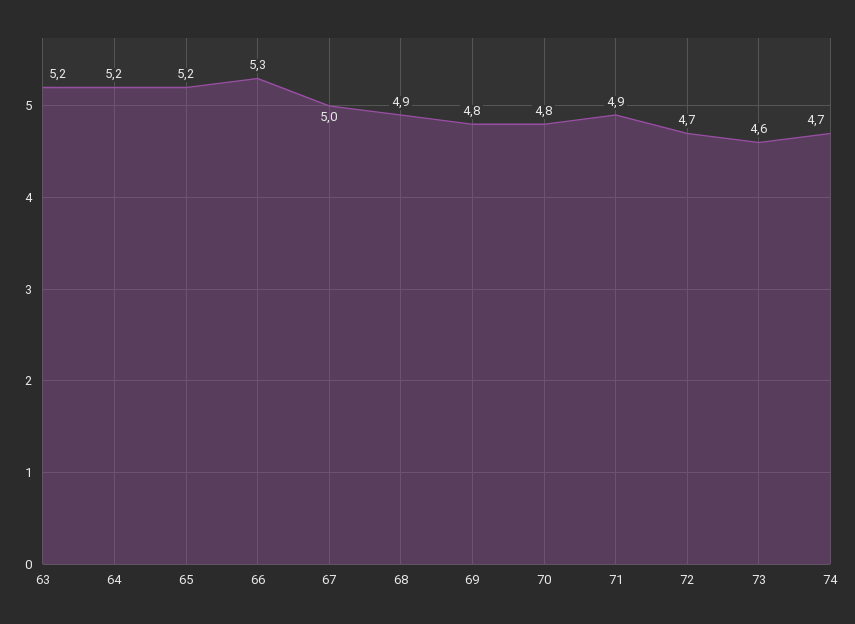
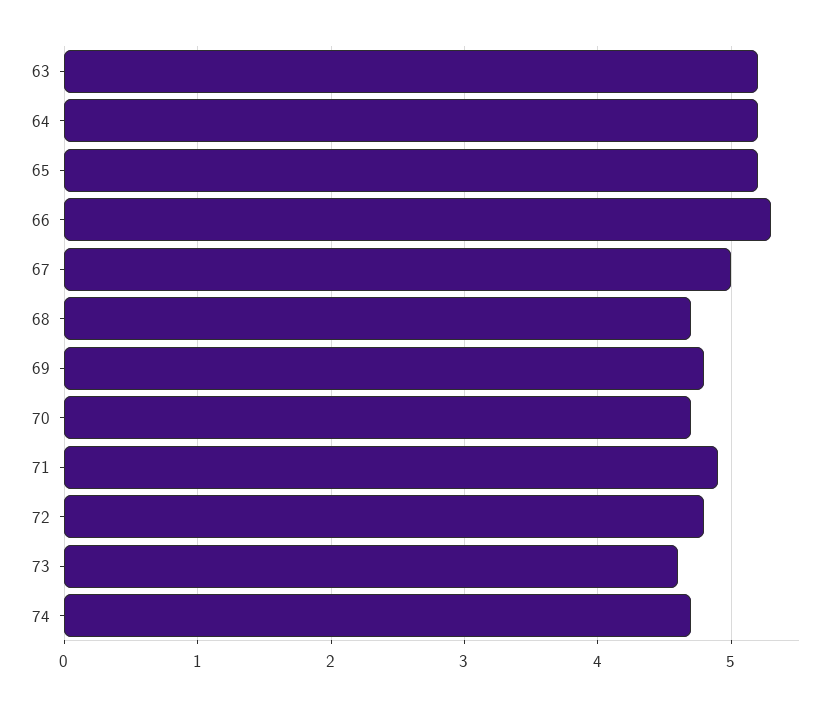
  {
    "63": 5.2,
    "64": 5.2,
    "65": 5.2,
    "66": 5.3,
    "67": 5,
-   "68": 4.9,
+   "68": 4.7,
    "69": 4.8,
-   "70": 4.8,
+   "70": 4.7,
    "71": 4.9,
-   "72": 4.7,
+   "72": 4.8,
    "73": 4.6,
    "74": 4.7
  }

